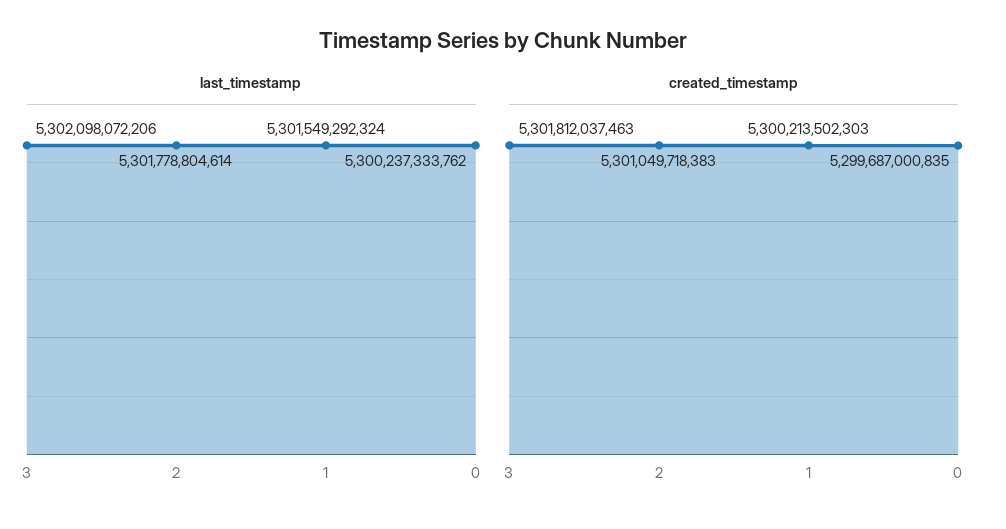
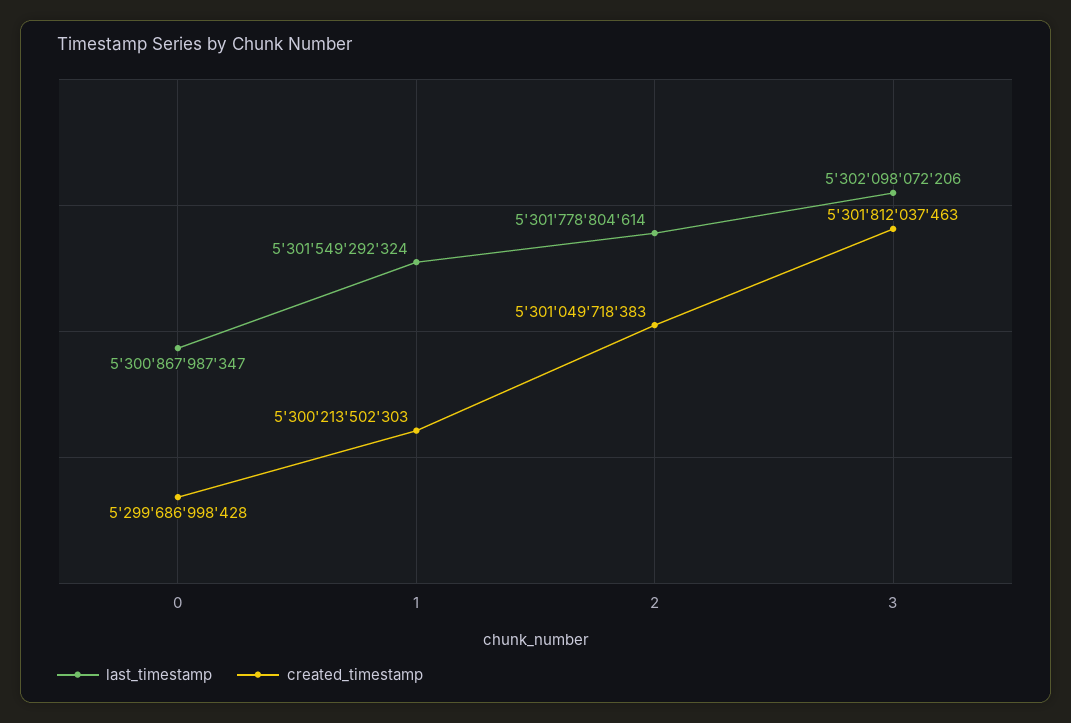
  {
    "last_timestamp": {
      "3": 5302098072206,
      "2": 5301778804614,
      "1": 5301549292324,
-     "0": 5300237333762
+     "0": 5300867987347
    },
    "created_timestamp": {
      "3": 5301812037463,
      "2": 5301049718383,
      "1": 5300213502303,
-     "0": 5299687000835
+     "0": 5299686998428
    }
  }

